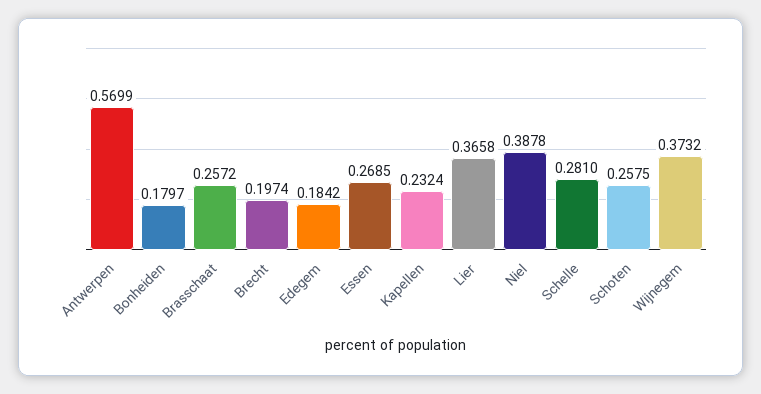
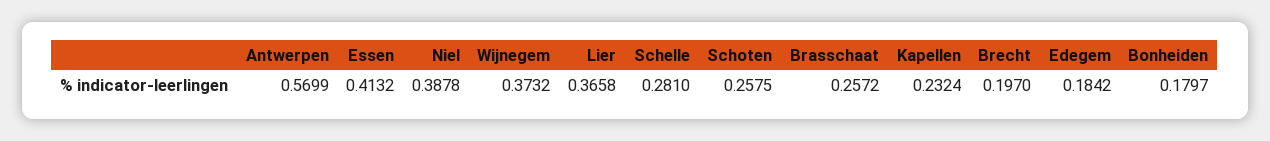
  {
    "Antwerpen": 0.5699,
    "Bonheiden": 0.1797,
    "Brasschaat": 0.2572,
-   "Brecht": 0.1974,
+   "Brecht": 0.197,
    "Edegem": 0.1842,
-   "Essen": 0.2685,
+   "Essen": 0.4132,
    "Kapellen": 0.2324,
    "Lier": 0.3658,
    "Niel": 0.3878,
    "Schelle": 0.281,
    "Schoten": 0.2575,
    "Wijnegem": 0.3732
  }

